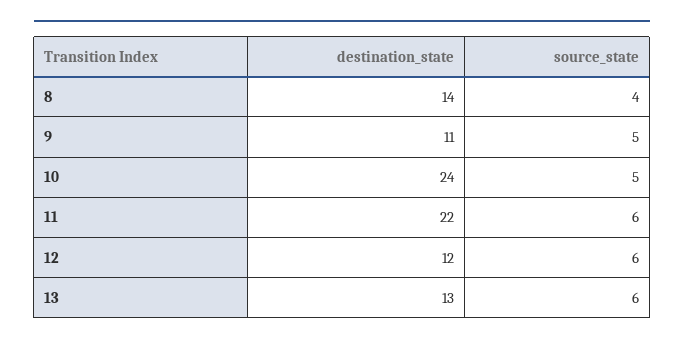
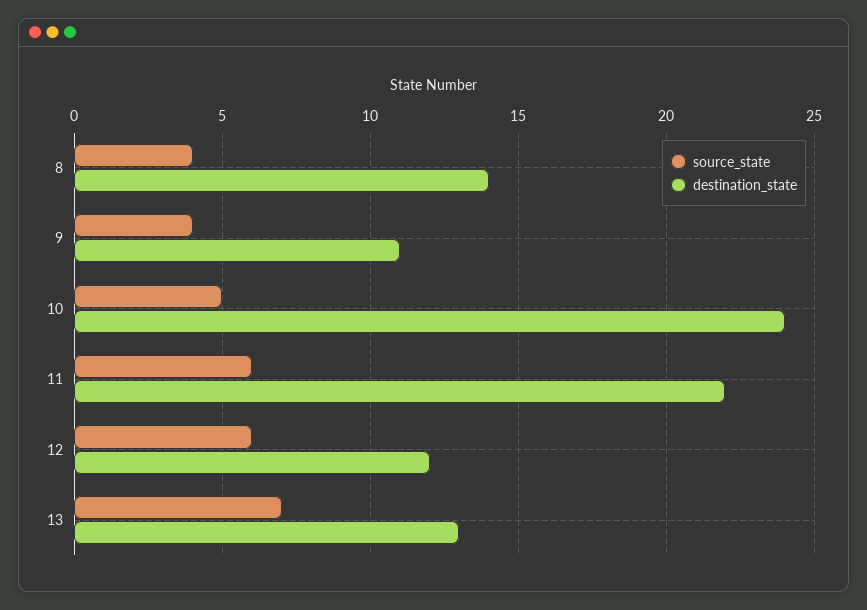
  {
    "destination_state": {
      "8": 14,
      "9": 11,
      "10": 24,
      "11": 22,
      "12": 12,
      "13": 13
    },
    "source_state": {
      "8": 4,
-     "9": 5,
+     "9": 4,
      "10": 5,
      "11": 6,
      "12": 6,
-     "13": 6
+     "13": 7
    }
  }

